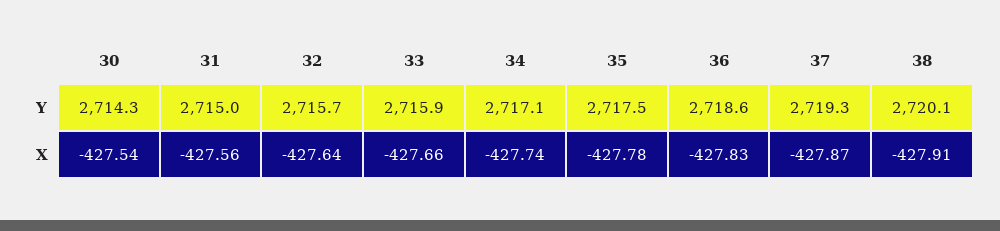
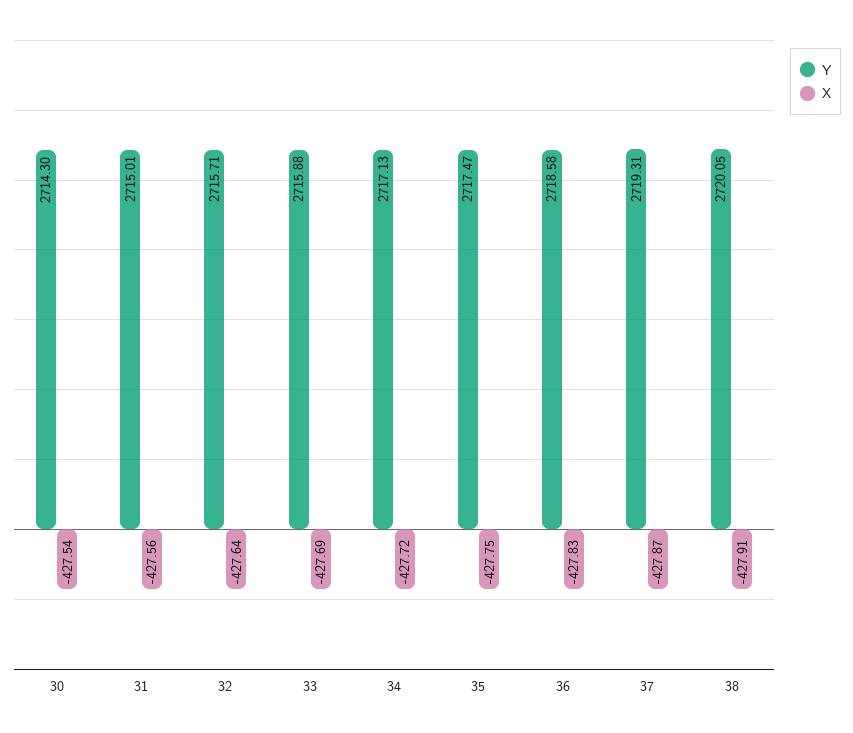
  {
    "Y": {
      "30": 2714.3,
      "31": 2715.01,
      "32": 2715.71,
      "33": 2715.88,
      "34": 2717.13,
      "35": 2717.47,
      "36": 2718.58,
      "37": 2719.31,
      "38": 2720.05
    },
    "X": {
      "30": -427.54,
      "31": -427.56,
      "32": -427.64,
-     "33": -427.66,
+     "33": -427.69,
-     "34": -427.74,
+     "34": -427.72,
-     "35": -427.78,
+     "35": -427.75,
      "36": -427.83,
      "37": -427.87,
      "38": -427.91
    }
  }

